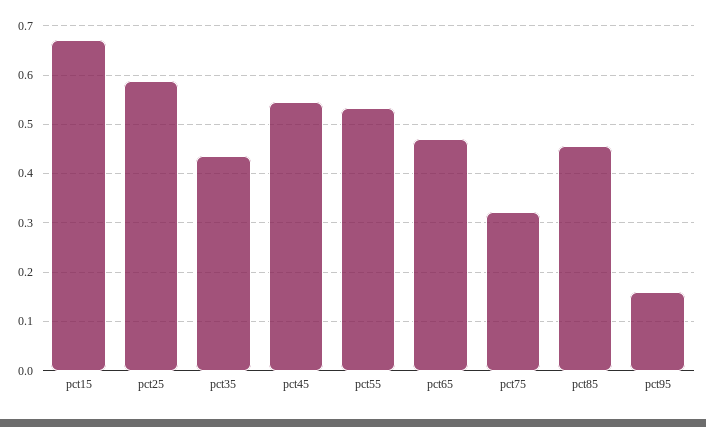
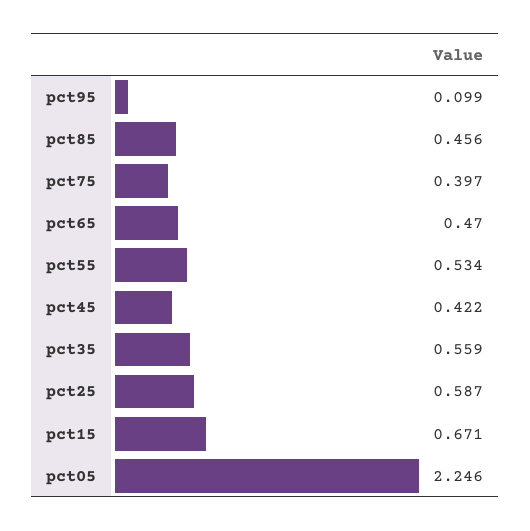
  {
    "pct15": 0.671,
    "pct25": 0.587,
-   "pct35": 0.44,
+   "pct35": 0.559,
-   "pct45": 0.54,
+   "pct45": 0.422,
    "pct55": 0.534,
    "pct65": 0.47,
-   "pct75": 0.32,
+   "pct75": 0.397,
    "pct85": 0.456,
-   "pct95": 0.16
+   "pct95": 0.099,
+   "pct05": 2.246
  }

